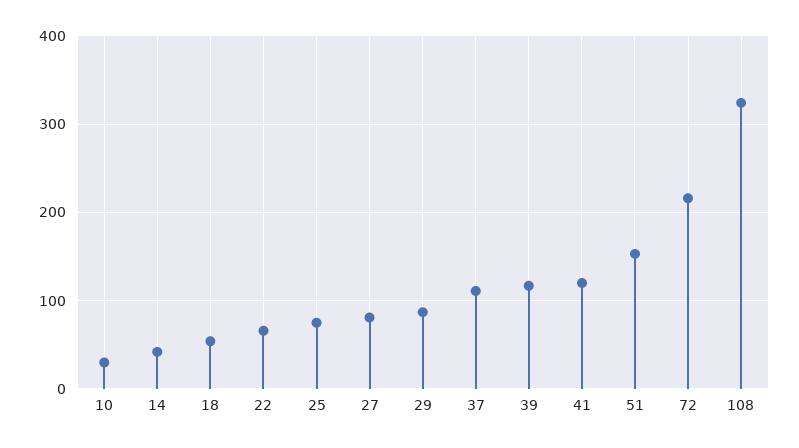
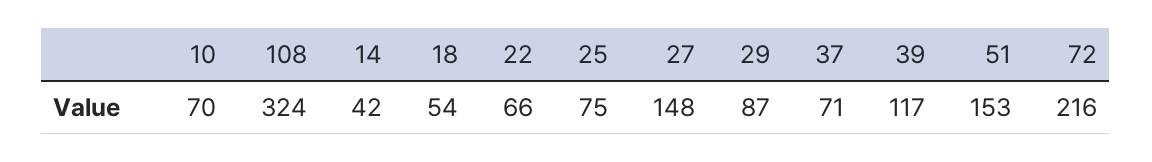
  {
-   "10": 30,
+   "10": 70,
    "14": 42,
    "18": 54,
    "22": 66,
    "25": 75,
-   "27": 80,
+   "27": 148,
    "29": 87,
-   "37": 110,
+   "37": 71,
    "39": 117,
-   "41": 120,
    "51": 153,
    "72": 216,
    "108": 324
  }

